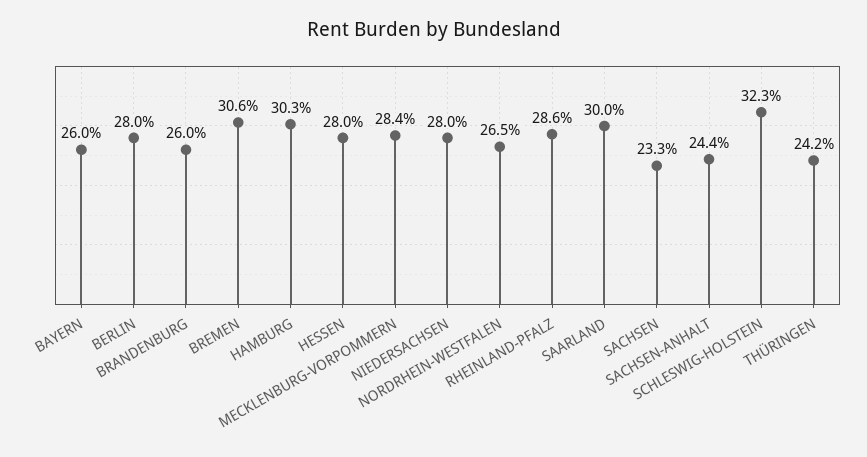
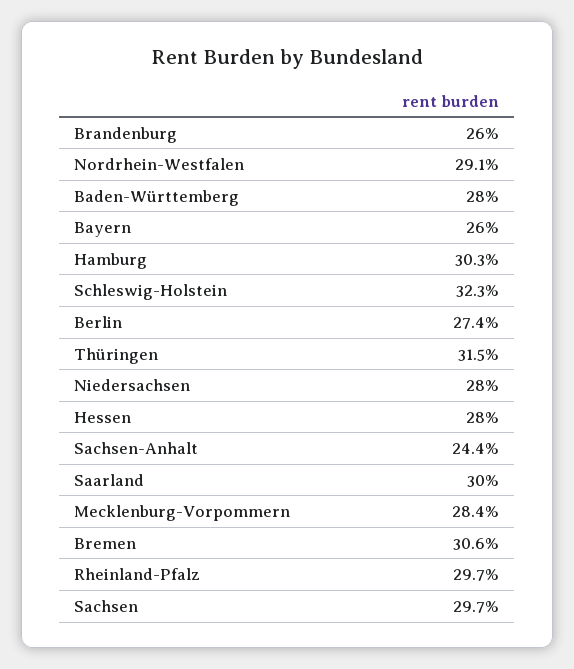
  {
    "BAYERN": 26,
-   "BERLIN": 28,
+   "BERLIN": 27.4,
    "BRANDENBURG": 26,
    "BREMEN": 30.6,
    "HAMBURG": 30.3,
    "HESSEN": 28,
    "MECKLENBURG-VORPOMMERN": 28.4,
    "NIEDERSACHSEN": 28,
-   "NORDRHEIN-WESTFALEN": 26.5,
+   "NORDRHEIN-WESTFALEN": 29.1,
-   "RHEINLAND-PFALZ": 28.6,
+   "RHEINLAND-PFALZ": 29.7,
    "SAARLAND": 30,
-   "SACHSEN": 23.3,
+   "SACHSEN": 29.7,
    "SACHSEN-ANHALT": 24.4,
    "SCHLESWIG-HOLSTEIN": 32.3,
-   "THÜRINGEN": 24.2
+   "THÜRINGEN": 31.5,
+   "Baden-Württemberg": 28
  }

